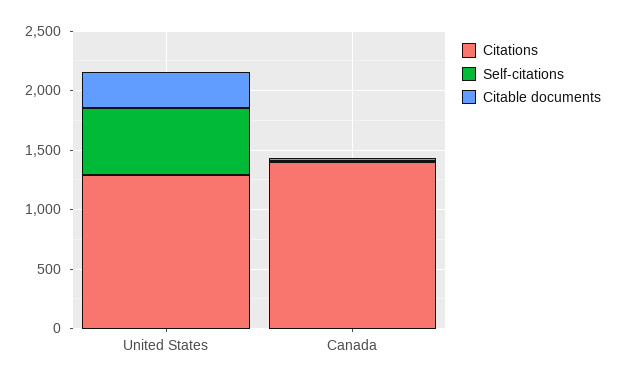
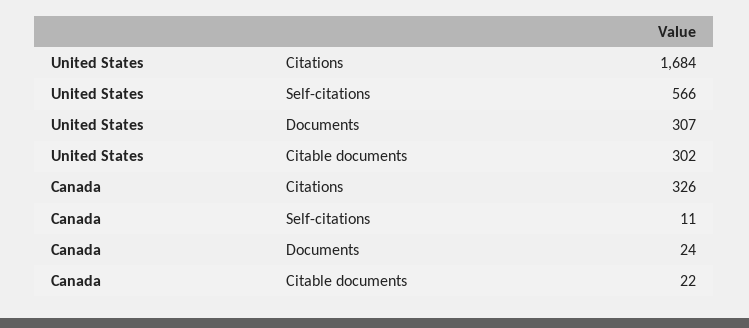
  {
    "Citations": {
-     "United States": 1300,
+     "United States": 1684,
-     "Canada": 1400
+     "Canada": 326
    },
    "Self-citations": {
      "United States": 566,
      "Canada": 11
    },
    "Citable documents": {
      "United States": 302,
      "Canada": 22
-   }
+   },
+   "Documents": {
+     "United States": 307,
+     "Canada": 24
+   }
  }

